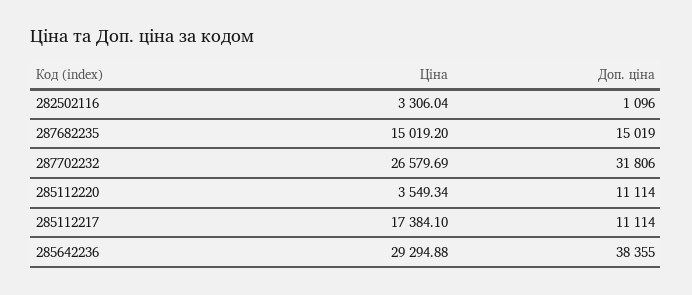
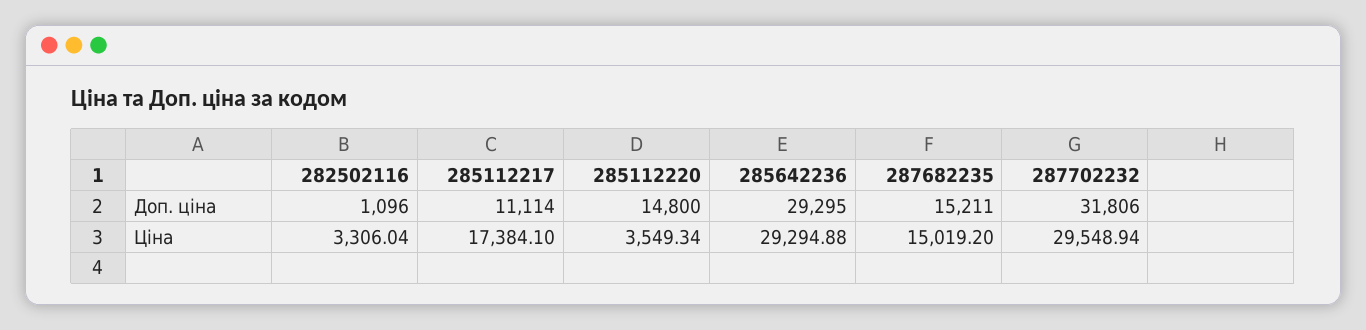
  {
    "Ціна": {
      "282502116": 3306.04,
      "287682235": 15019.2,
-     "287702232": 26579.69,
+     "287702232": 29548.94,
      "285112220": 3549.34,
      "285112217": 17384.1,
      "285642236": 29294.88
    },
    "Доп. ціна": {
      "282502116": 1096,
-     "287682235": 15019,
+     "287682235": 15211,
      "287702232": 31806,
-     "285112220": 11114,
+     "285112220": 14800,
      "285112217": 11114,
-     "285642236": 38355
+     "285642236": 29295
    }
  }

